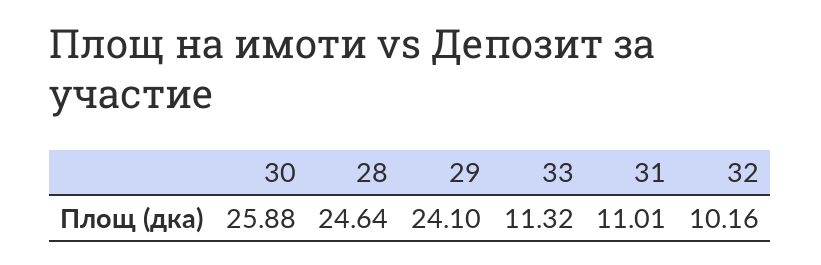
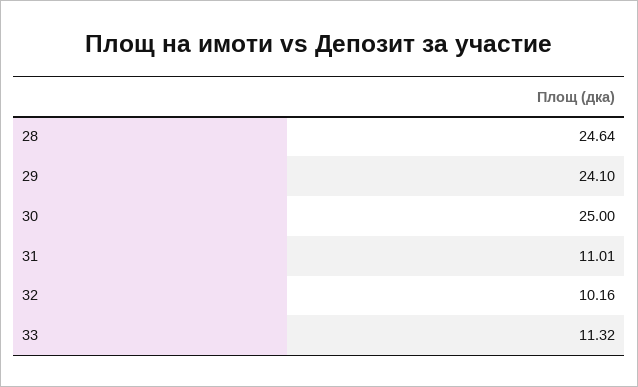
  {
-   "30": 25.88,
+   "30": 25,
    "28": 24.64,
    "29": 24.1,
    "33": 11.32,
    "31": 11.01,
    "32": 10.16
  }

